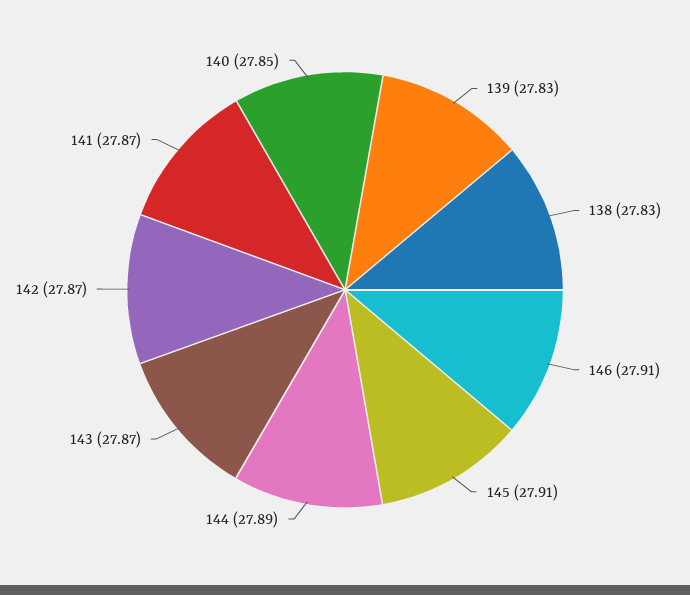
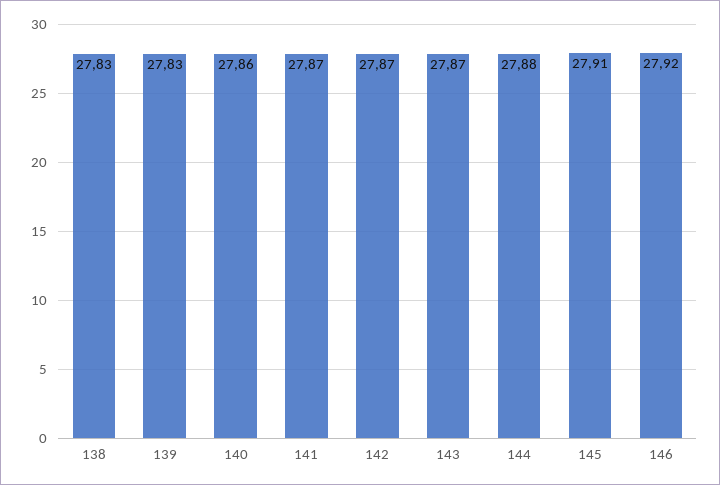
  {
    "139": 27.83,
    "138": 27.83,
-   "146": 27.91,
+   "146": 27.92,
    "145": 27.91,
-   "144": 27.89,
+   "144": 27.88,
    "143": 27.87,
    "142": 27.87,
    "141": 27.87,
-   "140": 27.85
+   "140": 27.86
  }

